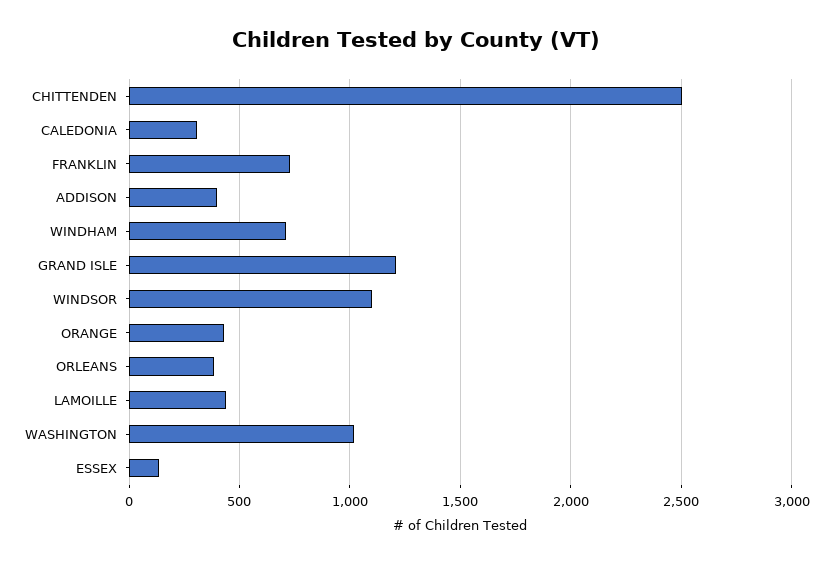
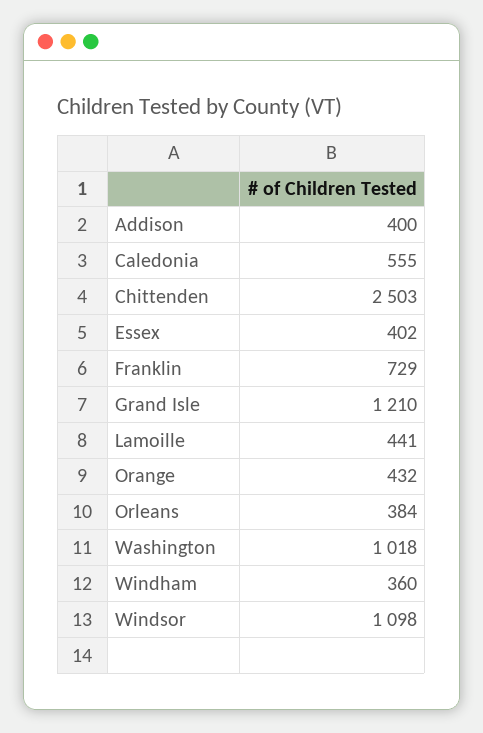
  {
    "CHITTENDEN": 2503,
-   "CALEDONIA": 300,
+   "CALEDONIA": 555,
    "FRANKLIN": 729,
    "ADDISON": 400,
-   "WINDHAM": 700,
+   "WINDHAM": 360,
    "GRAND ISLE": 1210,
    "WINDSOR": 1098,
    "ORANGE": 432,
    "ORLEANS": 384,
    "LAMOILLE": 441,
    "WASHINGTON": 1018,
-   "ESSEX": 150
+   "ESSEX": 402
  }

